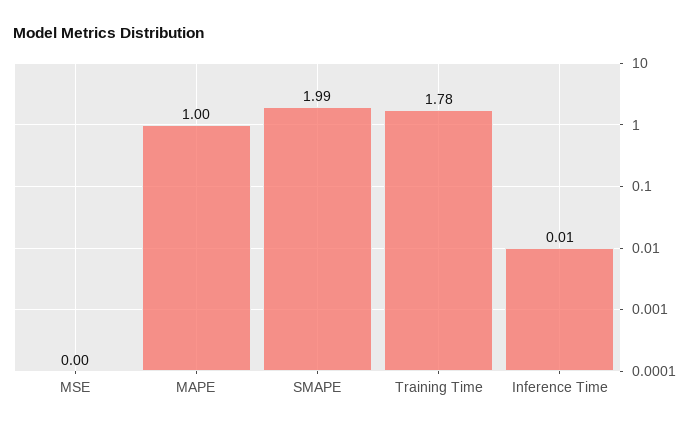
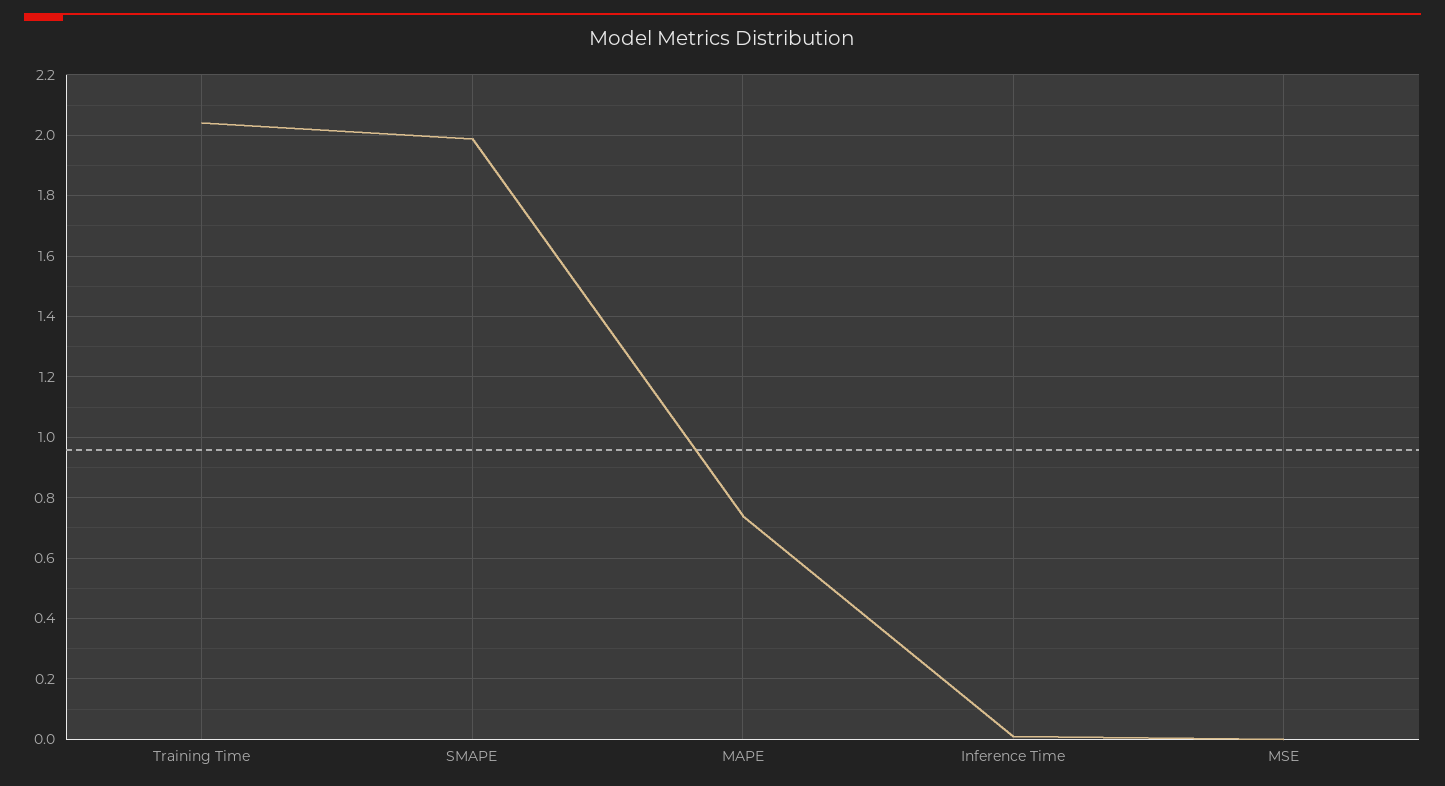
  {
    "MSE": 0,
-   "MAPE": 1,
+   "MAPE": 0.74,
    "SMAPE": 1.99,
-   "Training Time": 1.78,
+   "Training Time": 2.04,
    "Inference Time": 0.01
  }

